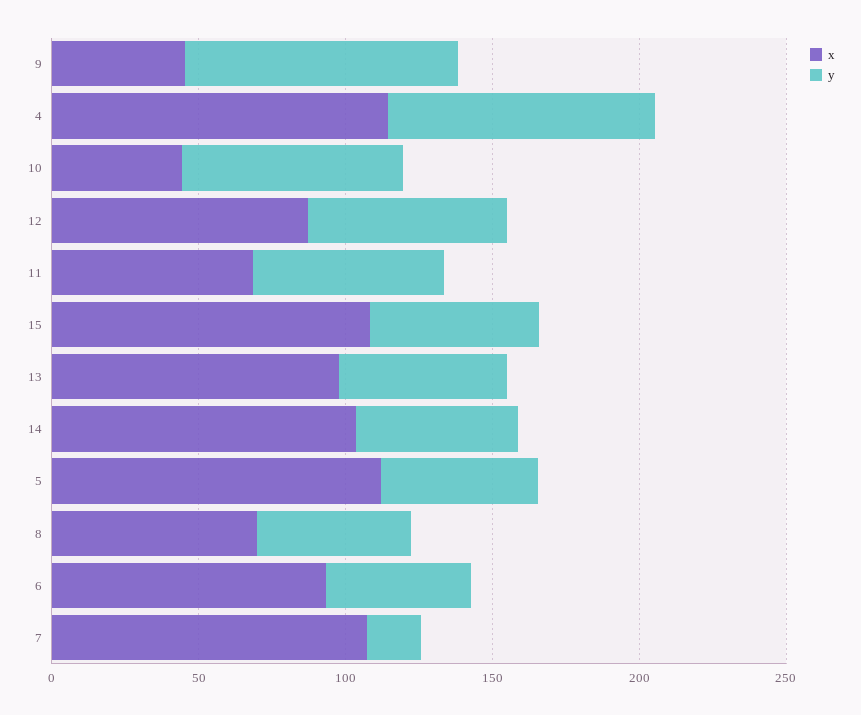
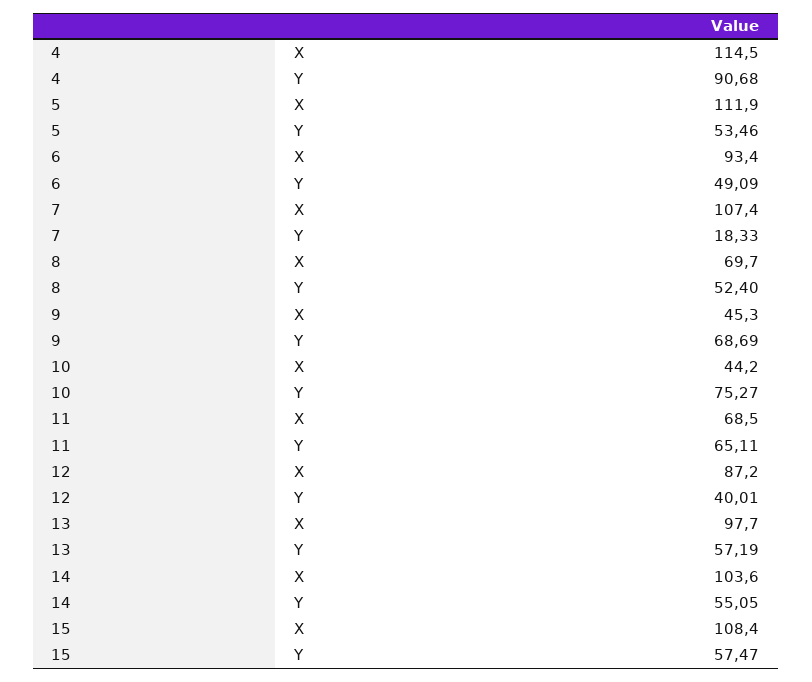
  {
    "x": {
      "9": 45.3,
      "4": 114.5,
      "10": 44.2,
      "12": 87.2,
      "11": 68.5,
      "15": 108.4,
      "13": 97.7,
      "14": 103.6,
      "5": 111.9,
      "8": 69.7,
      "6": 93.4,
      "7": 107.4
    },
    "y": {
-     "9": 90,
+     "9": 68.69,
      "4": 90.68,
      "10": 75.27,
-     "12": 70,
+     "12": 40.01,
      "11": 65.11,
      "15": 57.47,
      "13": 57.19,
      "14": 55.05,
      "5": 53.46,
      "8": 52.4,
      "6": 49.09,
      "7": 18.33
    }
  }

